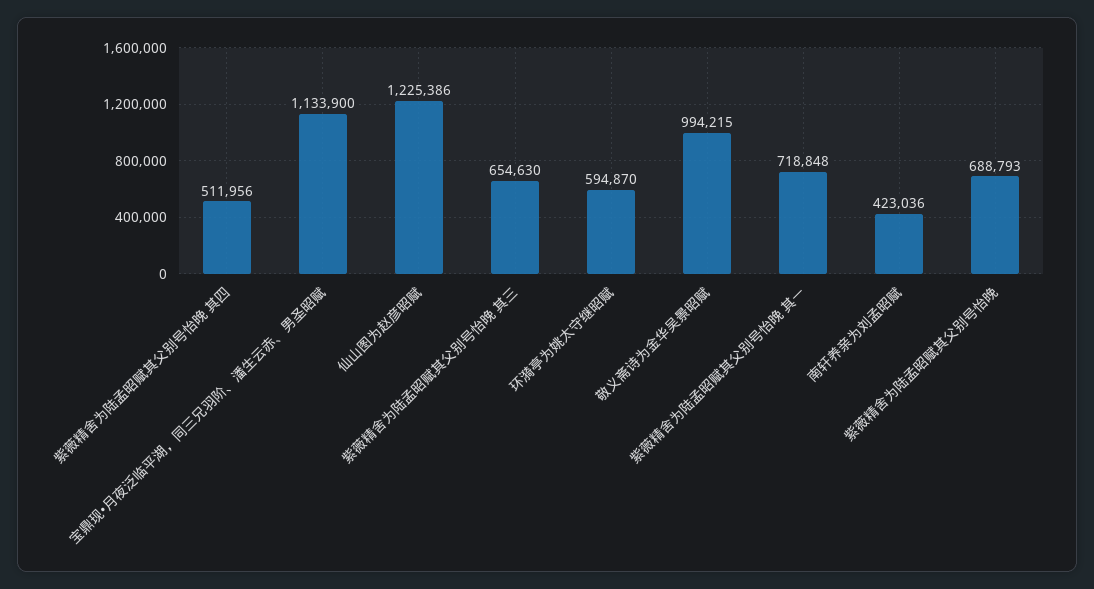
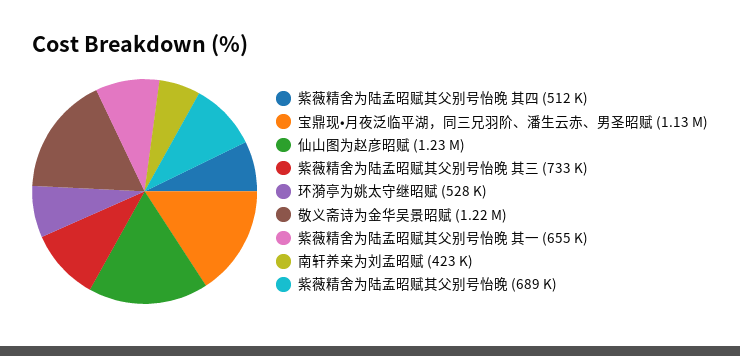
  {
    "紫薇精舍为陆孟昭赋其父别号怡晚 其四": 511956,
    "宝鼎现•月夜泛临平湖，同三兄羽阶、潘生云赤、男圣昭赋": 1133900,
    "仙山图为赵彦昭赋": 1225386,
-   "紫薇精舍为陆孟昭赋其父别号怡晚 其三": 654630,
+   "紫薇精舍为陆孟昭赋其父别号怡晚 其三": 733000,
-   "环漪亭为姚太守继昭赋": 594870,
+   "环漪亭为姚太守继昭赋": 528000,
-   "敬义斋诗为金华吴景昭赋": 994215,
+   "敬义斋诗为金华吴景昭赋": 1220000,
-   "紫薇精舍为陆孟昭赋其父别号怡晚 其一": 718848,
+   "紫薇精舍为陆孟昭赋其父别号怡晚 其一": 655000,
    "南轩养亲为刘孟昭赋": 423036,
    "紫薇精舍为陆孟昭赋其父别号怡晚": 688793
  }

